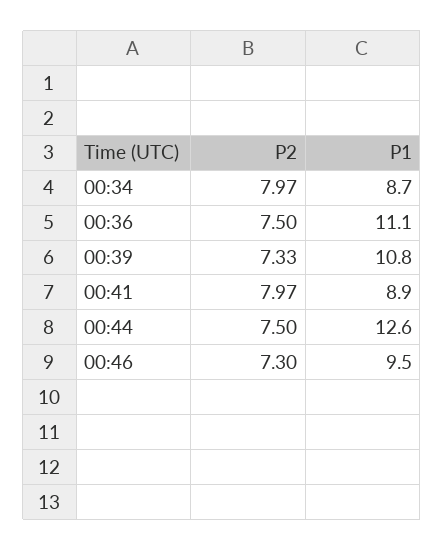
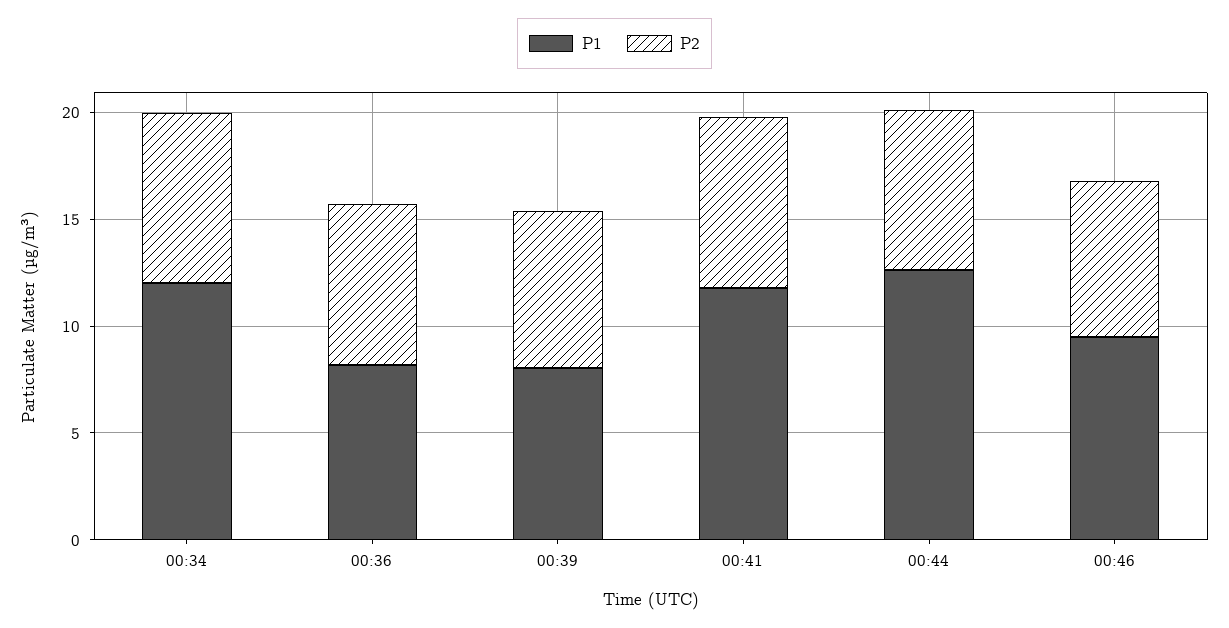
  {
    "P2": {
      "00:34": 7.97,
      "00:36": 7.5,
      "00:39": 7.33,
      "00:41": 7.97,
      "00:44": 7.5,
      "00:46": 7.3
    },
    "P1": {
-     "00:34": 8.7,
+     "00:34": 12,
-     "00:36": 11.1,
+     "00:36": 8,
-     "00:39": 10.8,
+     "00:39": 8,
-     "00:41": 8.9,
+     "00:41": 12,
      "00:44": 12.6,
      "00:46": 9.5
    }
  }

